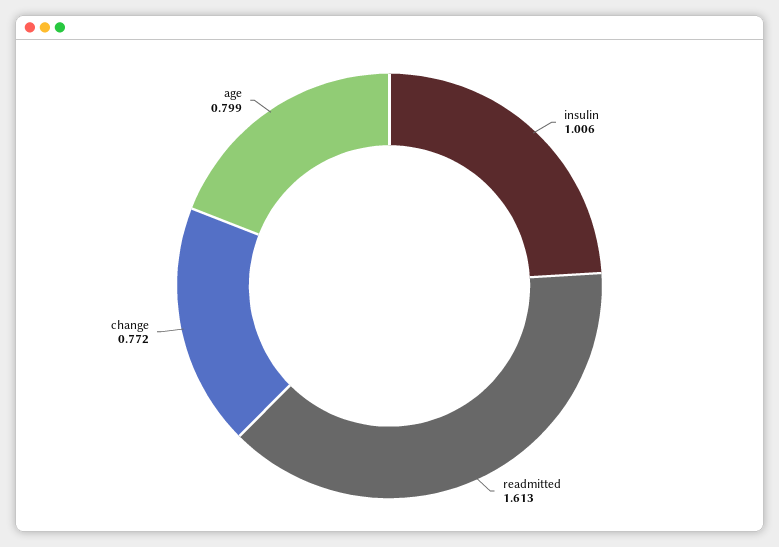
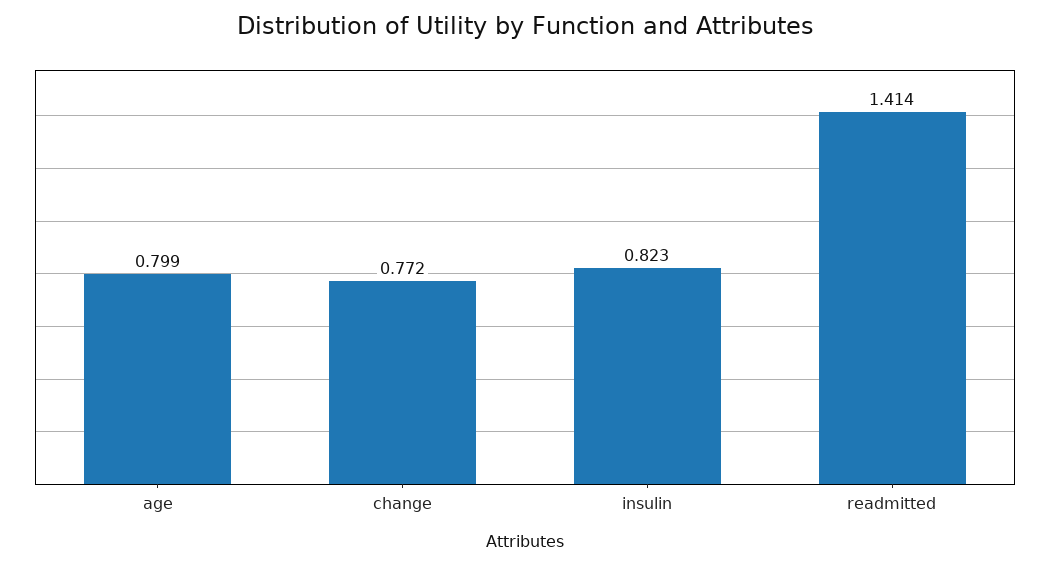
  {
-   "insulin": 1.006,
+   "insulin": 0.823,
-   "readmitted": 1.613,
+   "readmitted": 1.414,
    "change": 0.772,
    "age": 0.799
  }

